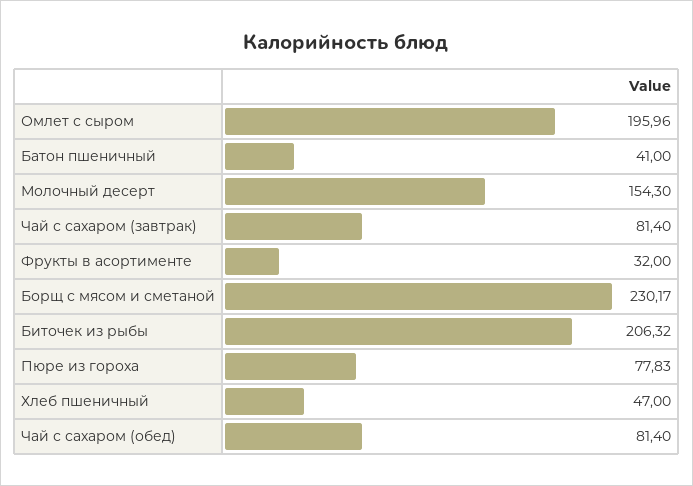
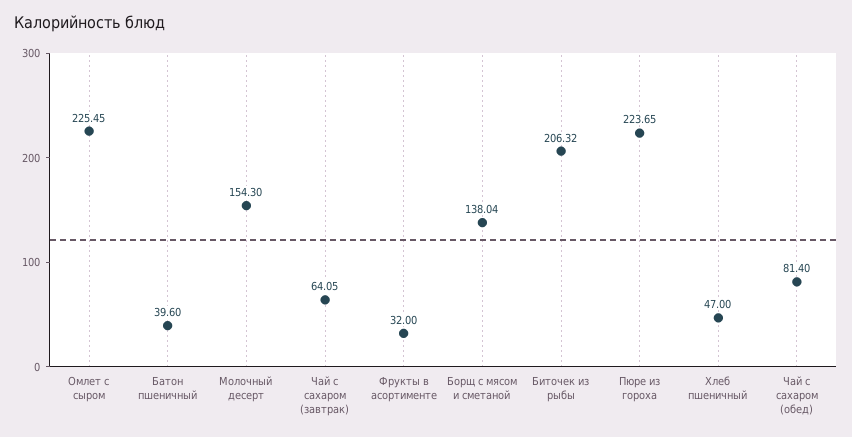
  {
-   "Омлет с сыром": 195.96,
+   "Омлет с сыром": 225.45,
-   "Батон пшеничный": 41,
+   "Батон пшеничный": 39.6,
    "Молочный десерт": 154.3,
-   "Чай с сахаром (завтрак)": 81.4,
+   "Чай с сахаром (завтрак)": 64.05,
    "Фрукты в асортименте": 32,
-   "Борщ с мясом и сметаной": 230.17,
+   "Борщ с мясом и сметаной": 138.04,
    "Биточек из рыбы": 206.32,
-   "Пюре из гороха": 77.83,
+   "Пюре из гороха": 223.65,
    "Хлеб пшеничный": 47,
    "Чай с сахаром (обед)": 81.4
  }

